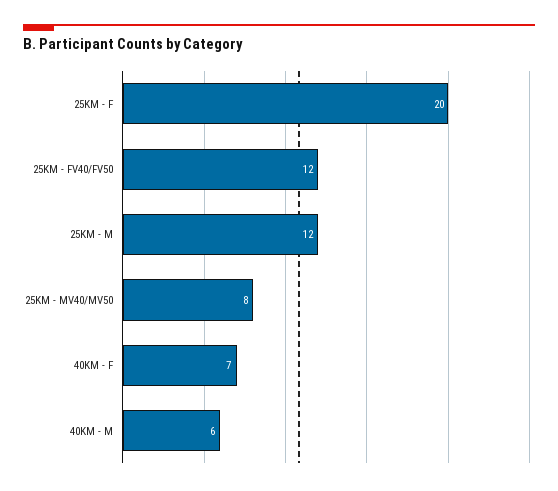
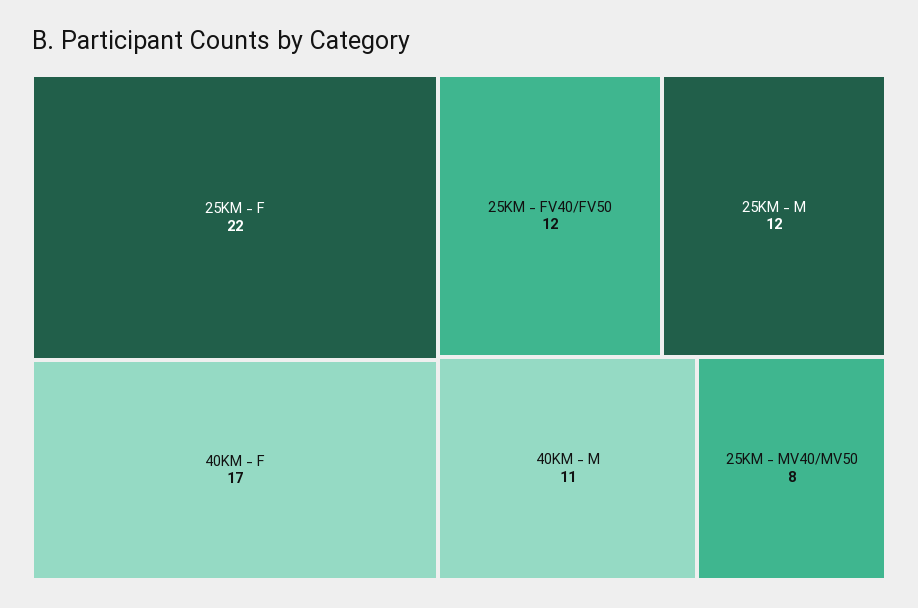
  {
-   "25KM - F": 20,
+   "25KM - F": 22,
    "25KM - FV40/FV50": 12,
    "25KM - M": 12,
    "25KM - MV40/MV50": 8,
-   "40KM - F": 7,
+   "40KM - F": 17,
-   "40KM - M": 6
+   "40KM - M": 11
  }

